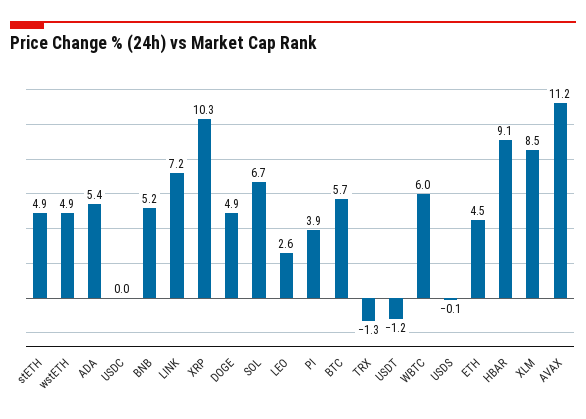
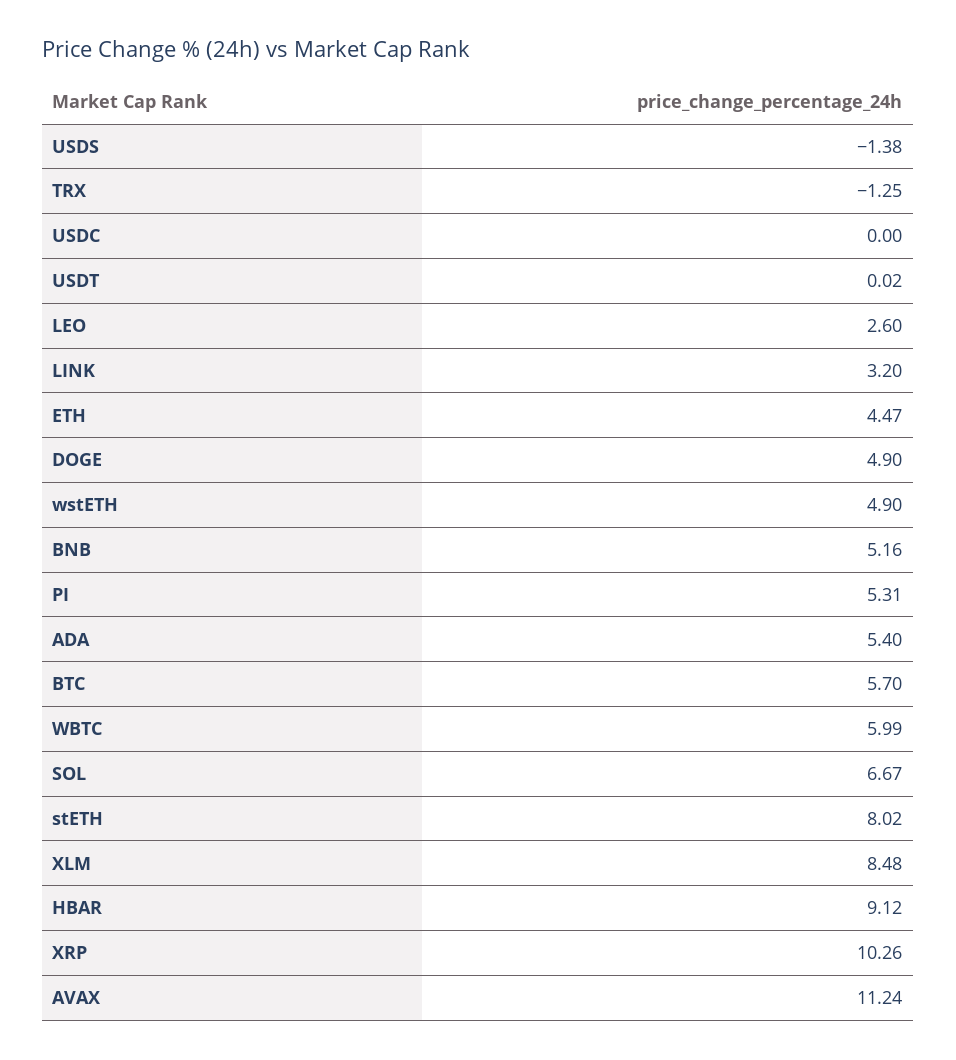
  {
-   "stETH": 4.9,
+   "stETH": 8.02,
    "wstETH": 4.9,
    "ADA": 5.4,
    "USDC": 0,
    "BNB": 5.16,
-   "LINK": 7.2,
+   "LINK": 3.2,
    "XRP": 10.26,
    "DOGE": 4.9,
    "SOL": 6.67,
    "LEO": 2.6,
-   "PI": 3.9,
+   "PI": 5.31,
    "BTC": 5.7,
    "TRX": -1.25,
-   "USDT": -1.2,
+   "USDT": 0.02,
    "WBTC": 5.99,
-   "USDS": -0.1,
+   "USDS": -1.38,
    "ETH": 4.47,
    "HBAR": 9.12,
    "XLM": 8.48,
    "AVAX": 11.24
  }

